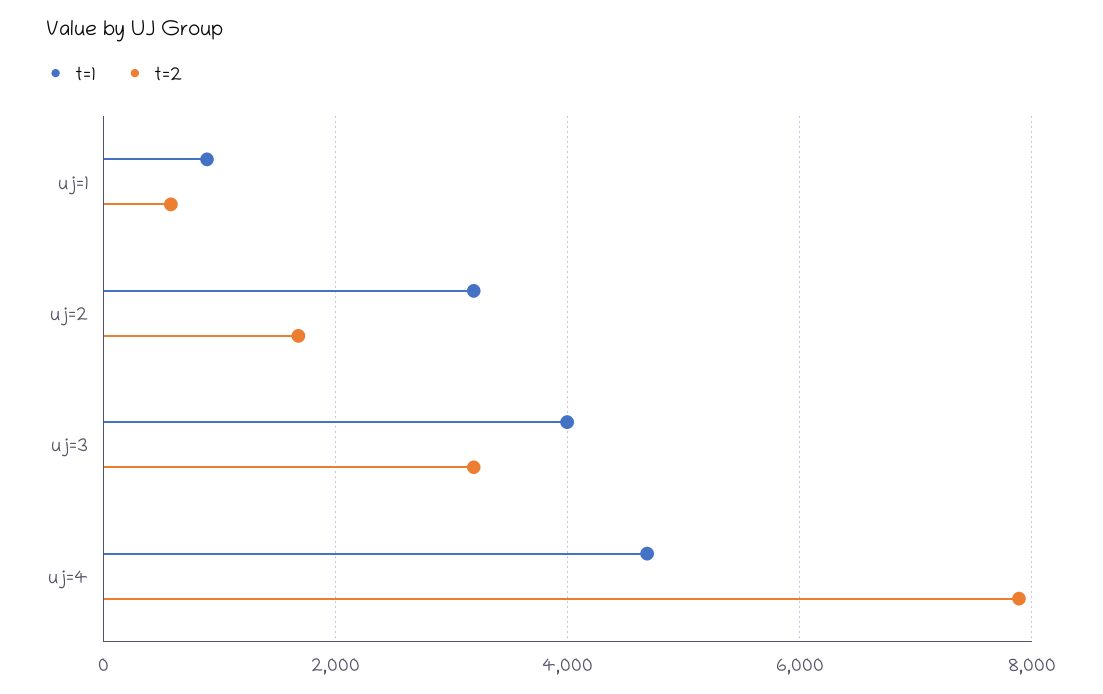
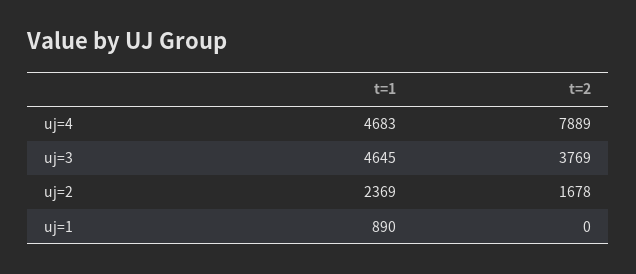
  {
    "t=1": {
      "uj=1": 890,
-     "uj=2": 3200,
+     "uj=2": 2369,
-     "uj=3": 4000,
+     "uj=3": 4645,
      "uj=4": 4683
    },
    "t=2": {
-     "uj=1": 600,
+     "uj=1": 0,
      "uj=2": 1678,
-     "uj=3": 3200,
+     "uj=3": 3769,
      "uj=4": 7889
    }
  }

